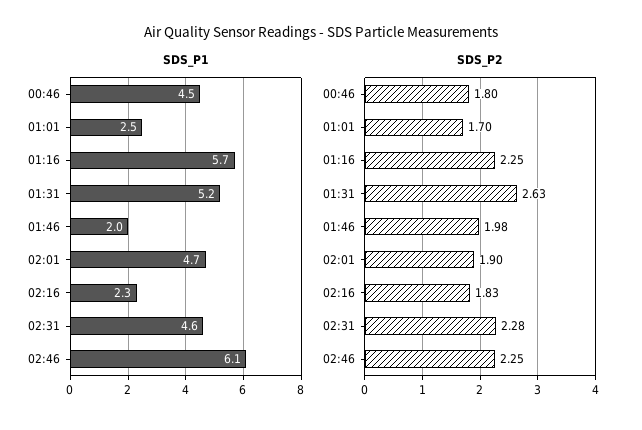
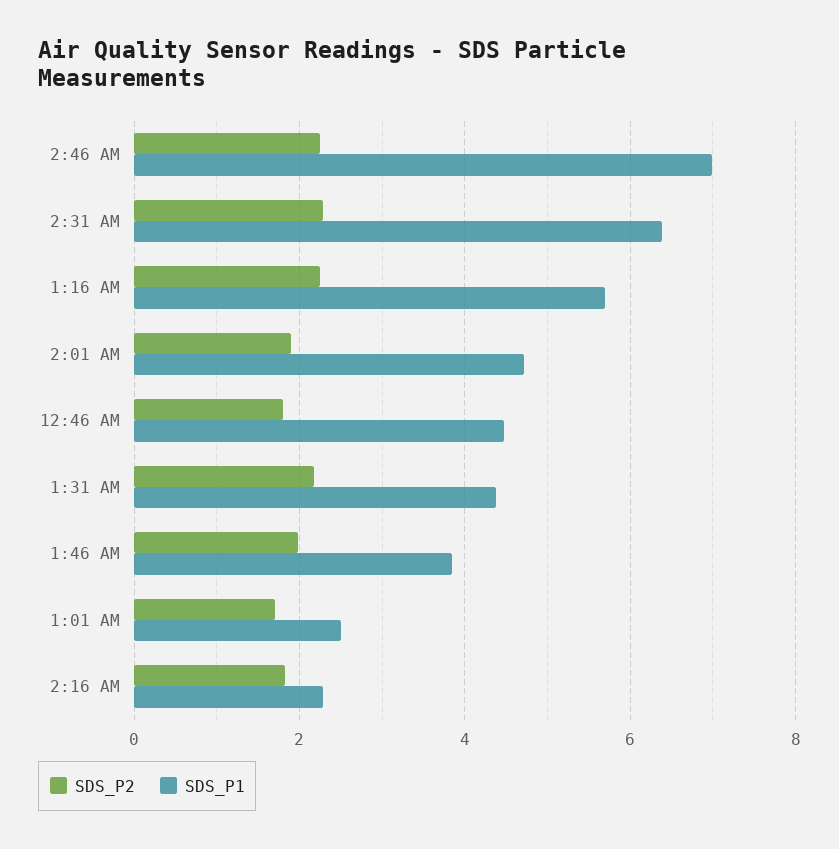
  {
    "SDS_P1": {
      "00:46": 4.5,
      "01:01": 2.5,
      "01:16": 5.7,
-     "01:31": 5.2,
+     "01:31": 4.4,
-     "01:46": 2,
+     "01:46": 3.8,
      "02:01": 4.7,
      "02:16": 2.3,
-     "02:31": 4.6,
+     "02:31": 6.4,
-     "02:46": 6.1
+     "02:46": 7
    },
    "SDS_P2": {
      "00:46": 1.8,
      "01:01": 1.7,
      "01:16": 2.25,
-     "01:31": 2.63,
+     "01:31": 2.2,
      "01:46": 1.98,
      "02:01": 1.9,
      "02:16": 1.83,
      "02:31": 2.28,
      "02:46": 2.25
    }
  }

